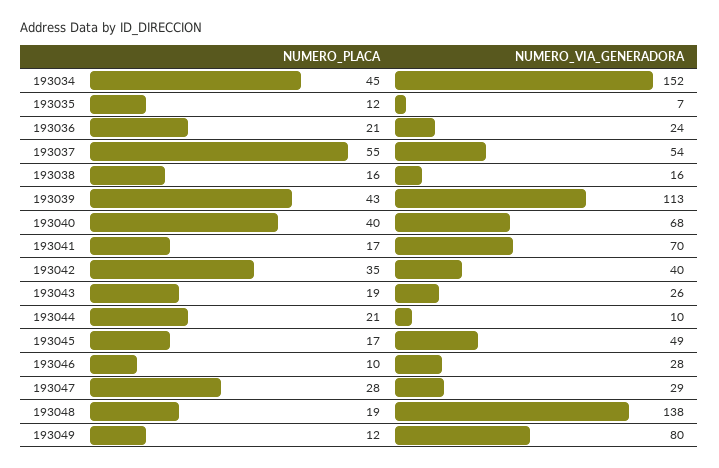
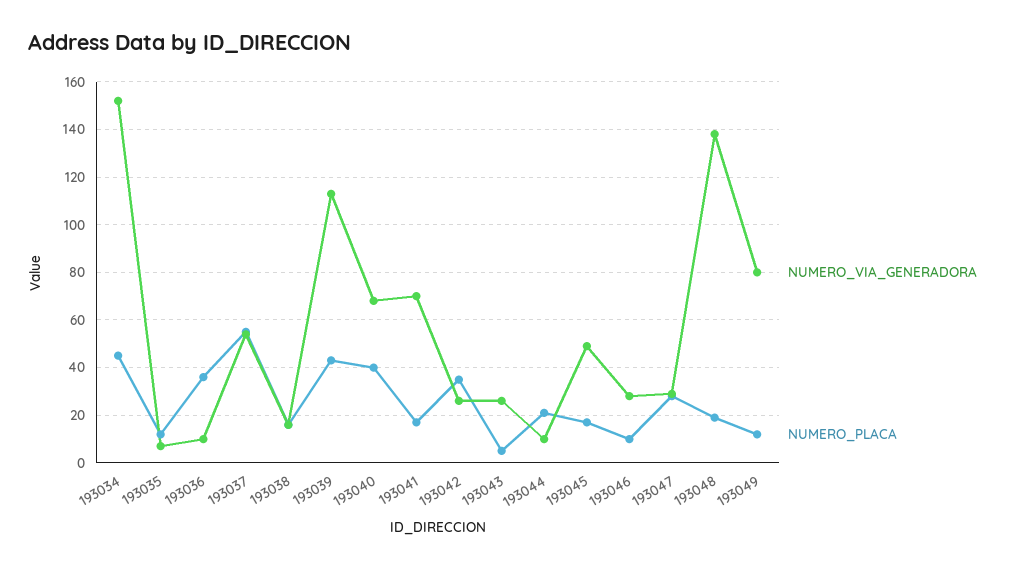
  {
    "NUMERO_PLACA": {
      "193034": 45,
      "193035": 12,
-     "193036": 21,
+     "193036": 35,
      "193037": 55,
      "193038": 16,
      "193039": 43,
      "193040": 40,
      "193041": 17,
      "193042": 35,
-     "193043": 19,
+     "193043": 5,
      "193044": 21,
      "193045": 17,
      "193046": 10,
      "193047": 28,
      "193048": 19,
      "193049": 12
    },
    "NUMERO_VIA_GENERADORA": {
      "193034": 152,
      "193035": 7,
-     "193036": 24,
+     "193036": 10,
      "193037": 54,
      "193038": 16,
      "193039": 113,
      "193040": 68,
      "193041": 70,
-     "193042": 40,
+     "193042": 25,
      "193043": 26,
      "193044": 10,
      "193045": 49,
      "193046": 28,
      "193047": 29,
      "193048": 138,
      "193049": 80
    }
  }

